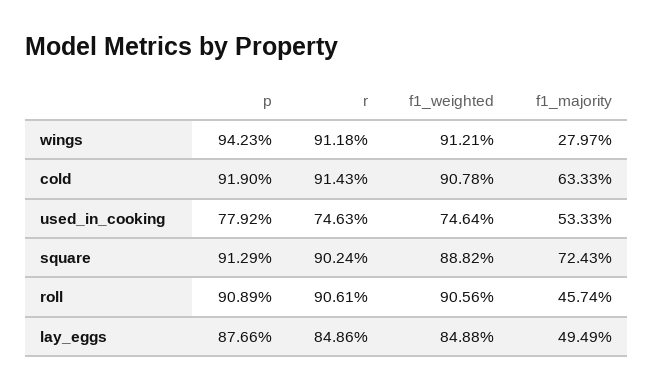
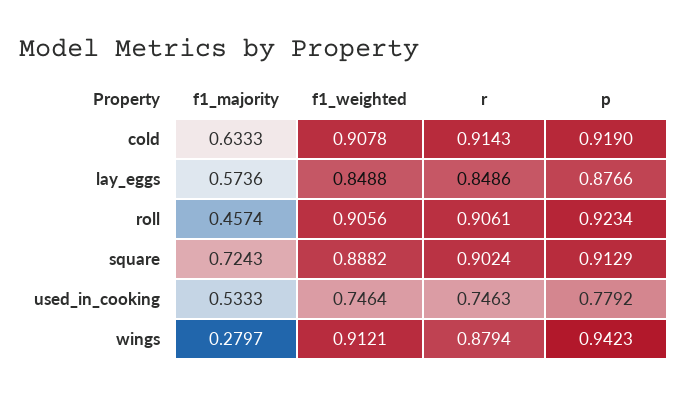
  {
    "p": {
      "wings": 0.9423,
      "cold": 0.919,
      "used_in_cooking": 0.7792,
      "square": 0.9129,
-     "roll": 0.9089,
+     "roll": 0.9234,
      "lay_eggs": 0.8766
    },
    "r": {
-     "wings": 0.9118,
+     "wings": 0.8794,
      "cold": 0.9143,
      "used_in_cooking": 0.7463,
      "square": 0.9024,
      "roll": 0.9061,
      "lay_eggs": 0.8486
    },
    "f1_weighted": {
      "wings": 0.9121,
      "cold": 0.9078,
      "used_in_cooking": 0.7464,
      "square": 0.8882,
      "roll": 0.9056,
      "lay_eggs": 0.8488
    },
    "f1_majority": {
      "wings": 0.2797,
      "cold": 0.6333,
      "used_in_cooking": 0.5333,
      "square": 0.7243,
      "roll": 0.4574,
-     "lay_eggs": 0.4949
+     "lay_eggs": 0.5736
    }
  }

